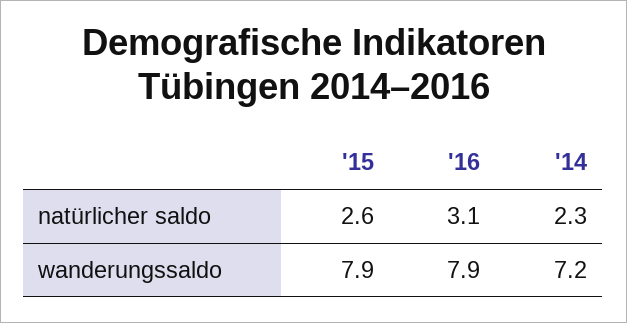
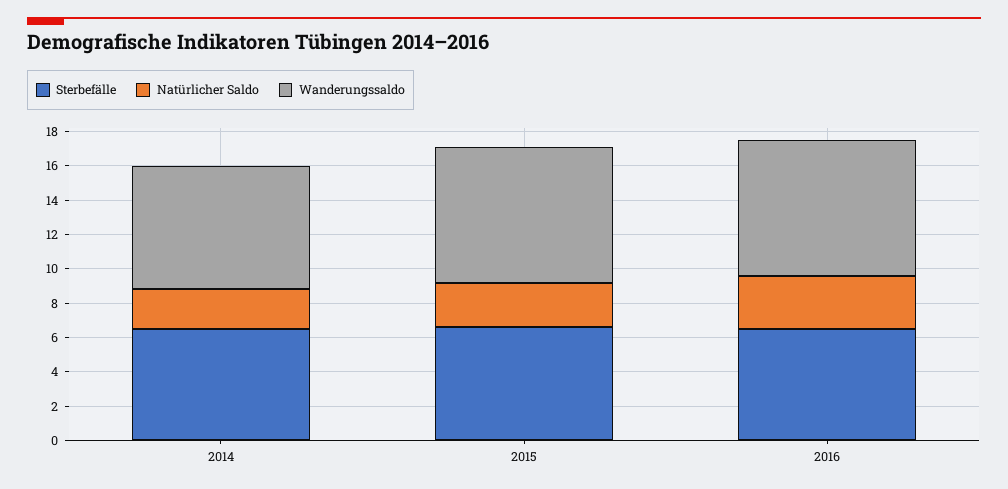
  {
    "natürlicher saldo": {
      "'15": 2.6,
      "'16": 3.1,
      "'14": 2.3
    },
    "wanderungssaldo": {
      "'15": 7.9,
      "'16": 7.9,
      "'14": 7.2
-   }
+   },
+   "Sterbefälle": {
+     "'14": 6.5,
+     "'15": 6.5,
+     "'16": 6.5
+   }
  }

